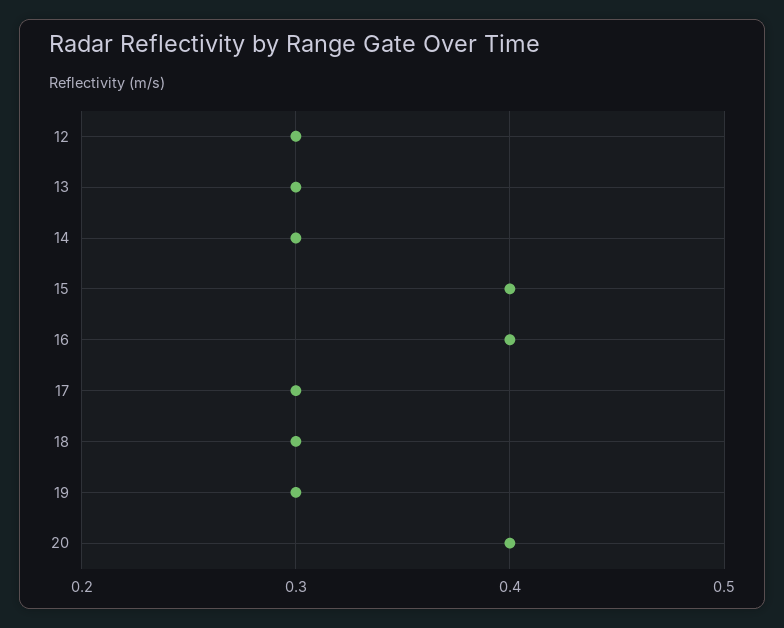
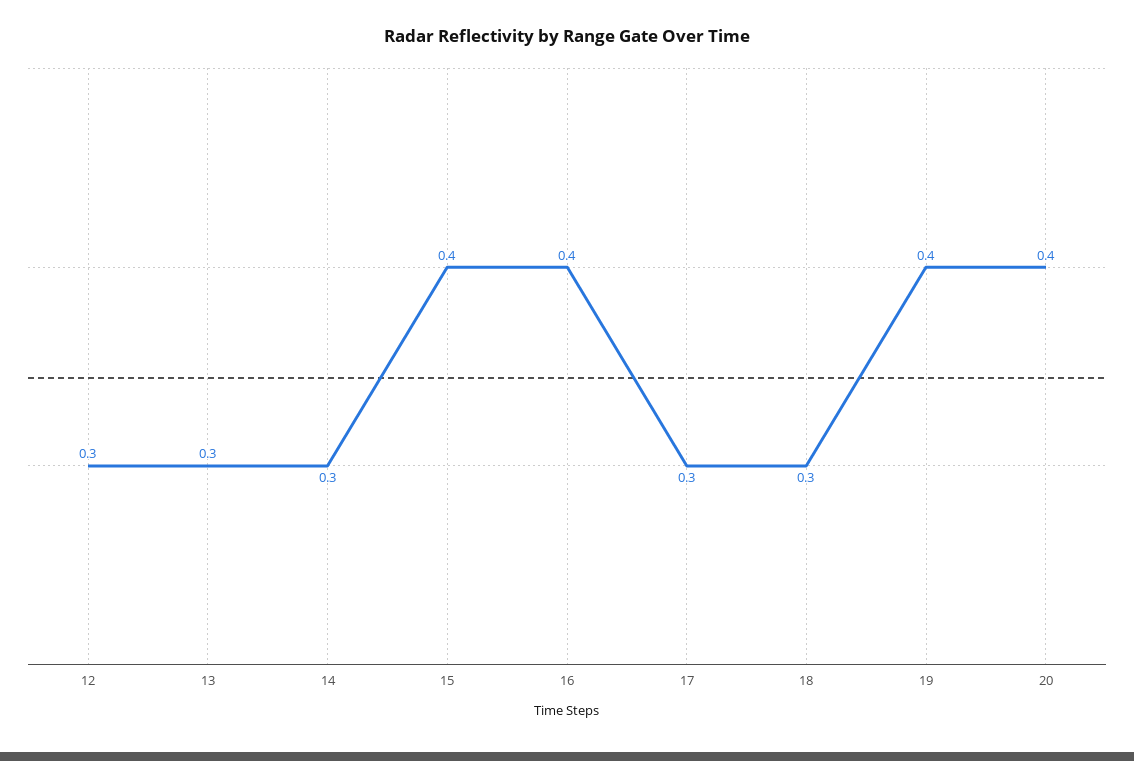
  {
    "12": 0.3,
    "13": 0.3,
    "14": 0.3,
    "15": 0.4,
    "16": 0.4,
    "17": 0.3,
    "18": 0.3,
-   "19": 0.3,
+   "19": 0.4,
    "20": 0.4
  }

